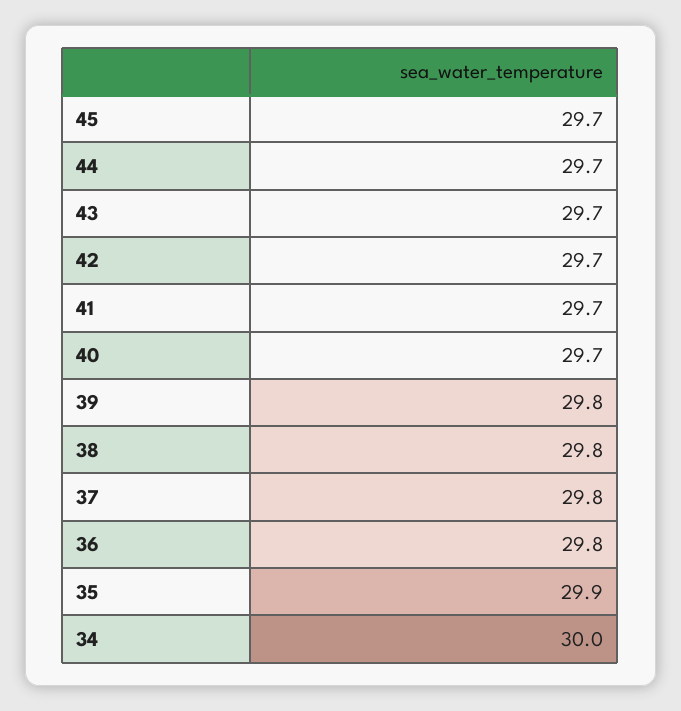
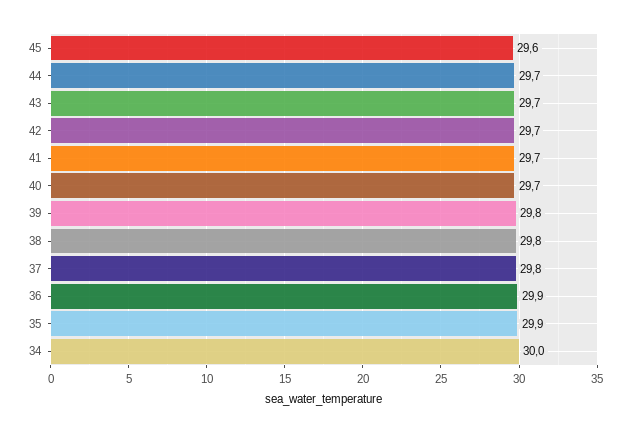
  {
-   "45": 29.7,
+   "45": 29.6,
    "44": 29.7,
    "43": 29.7,
    "42": 29.7,
    "41": 29.7,
    "40": 29.7,
    "39": 29.8,
    "38": 29.8,
    "37": 29.8,
-   "36": 29.8,
+   "36": 29.9,
    "35": 29.9,
    "34": 30
  }

